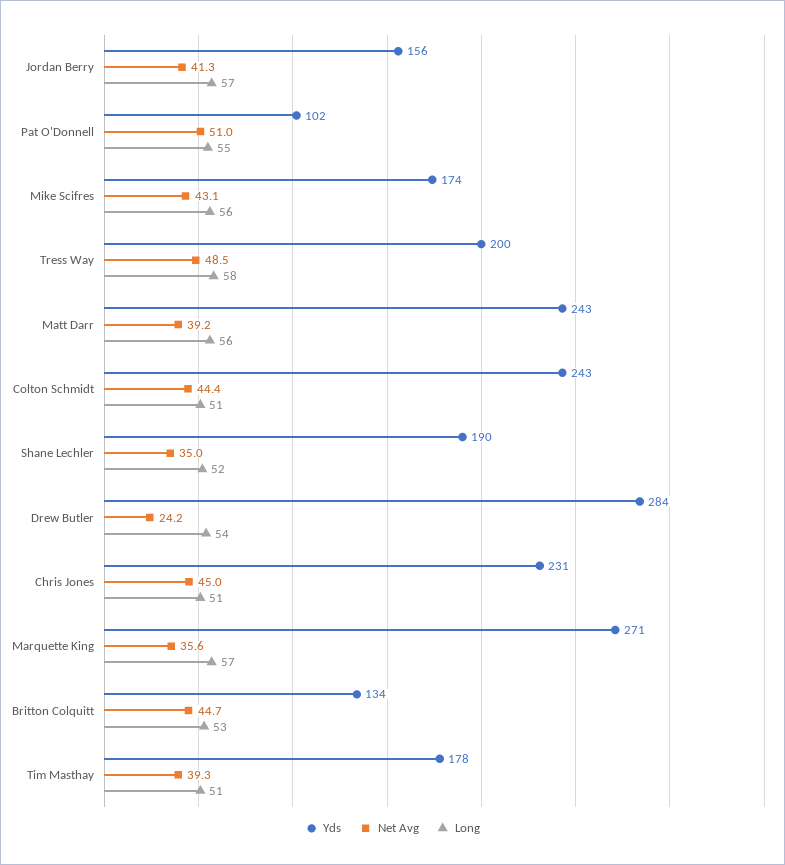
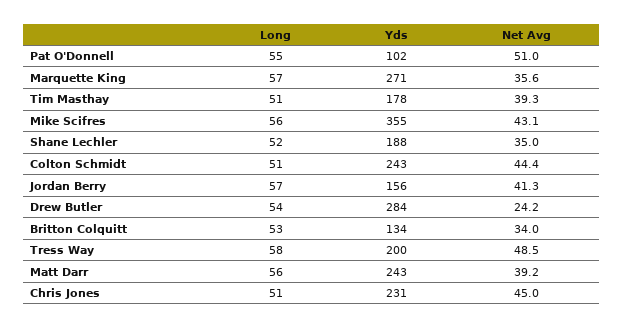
  {
    "Yds": {
      "Jordan Berry": 156,
      "Pat O'Donnell": 102,
-     "Mike Scifres": 174,
+     "Mike Scifres": 355,
      "Tress Way": 200,
      "Matt Darr": 243,
      "Colton Schmidt": 243,
-     "Shane Lechler": 190,
+     "Shane Lechler": 188,
      "Drew Butler": 284,
      "Chris Jones": 231,
      "Marquette King": 271,
      "Britton Colquitt": 134,
      "Tim Masthay": 178
    },
    "Net Avg": {
      "Jordan Berry": 41.3,
      "Pat O'Donnell": 51,
      "Mike Scifres": 43.1,
      "Tress Way": 48.5,
      "Matt Darr": 39.2,
      "Colton Schmidt": 44.4,
      "Shane Lechler": 35,
      "Drew Butler": 24.2,
      "Chris Jones": 45,
      "Marquette King": 35.6,
-     "Britton Colquitt": 44.7,
+     "Britton Colquitt": 34,
      "Tim Masthay": 39.3
    },
    "Long": {
      "Jordan Berry": 57,
      "Pat O'Donnell": 55,
      "Mike Scifres": 56,
      "Tress Way": 58,
      "Matt Darr": 56,
      "Colton Schmidt": 51,
      "Shane Lechler": 52,
      "Drew Butler": 54,
      "Chris Jones": 51,
      "Marquette King": 57,
      "Britton Colquitt": 53,
      "Tim Masthay": 51
    }
  }

